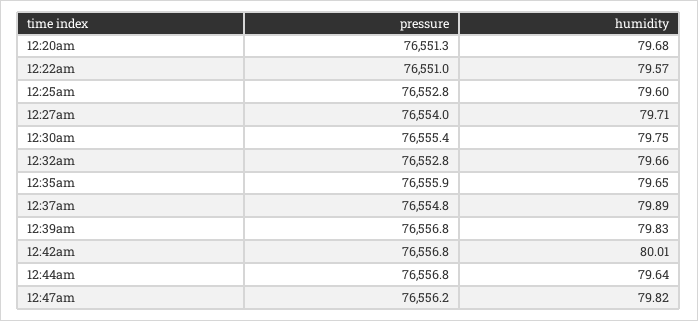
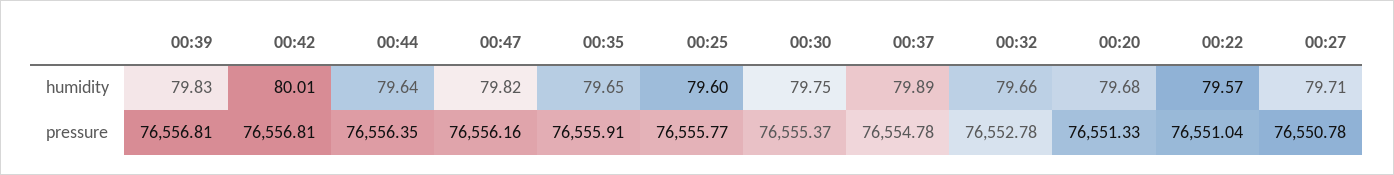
  {
    "pressure": {
      "12:20am": 76551.33,
      "12:22am": 76551.04,
-     "12:25am": 76552.8,
+     "12:25am": 76555.77,
-     "12:27am": 76554,
+     "12:27am": 76550.78,
      "12:30am": 76555.37,
      "12:32am": 76552.78,
      "12:35am": 76555.91,
      "12:37am": 76554.78,
      "12:39am": 76556.81,
      "12:42am": 76556.81,
-     "12:44am": 76556.8,
+     "12:44am": 76556.35,
      "12:47am": 76556.16
    },
    "humidity": {
      "12:20am": 79.68,
      "12:22am": 79.57,
      "12:25am": 79.6,
      "12:27am": 79.71,
      "12:30am": 79.75,
      "12:32am": 79.66,
      "12:35am": 79.65,
      "12:37am": 79.89,
      "12:39am": 79.83,
      "12:42am": 80.01,
      "12:44am": 79.64,
      "12:47am": 79.82
    }
  }

